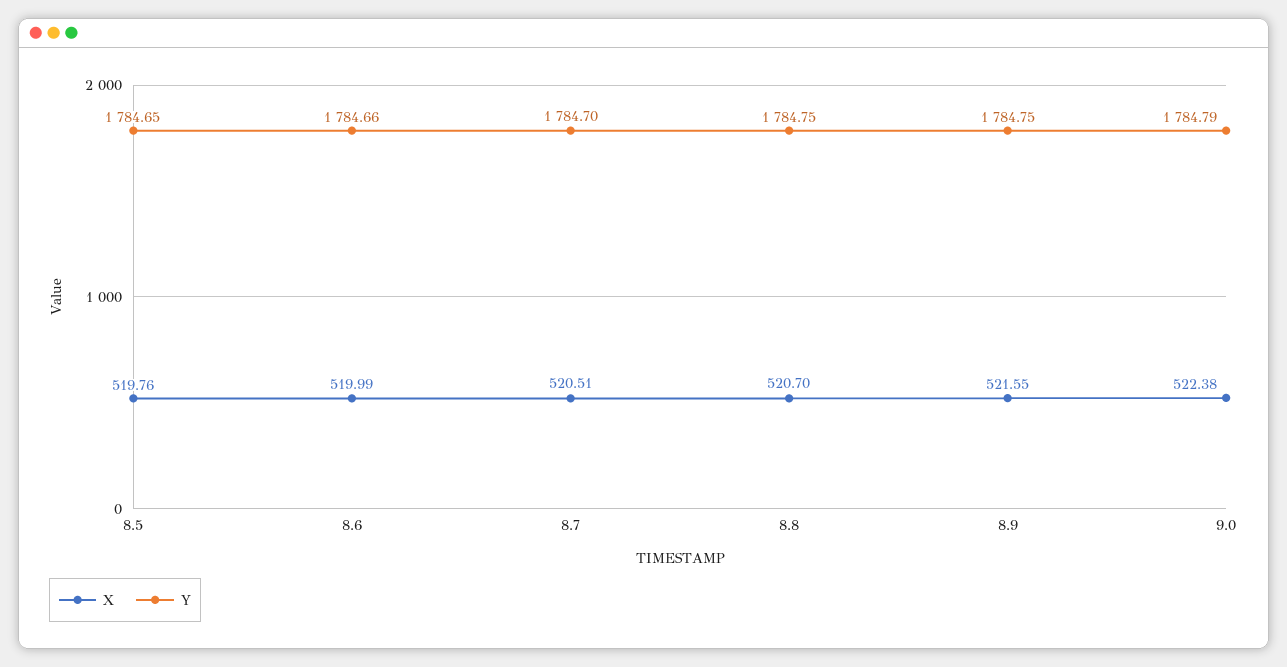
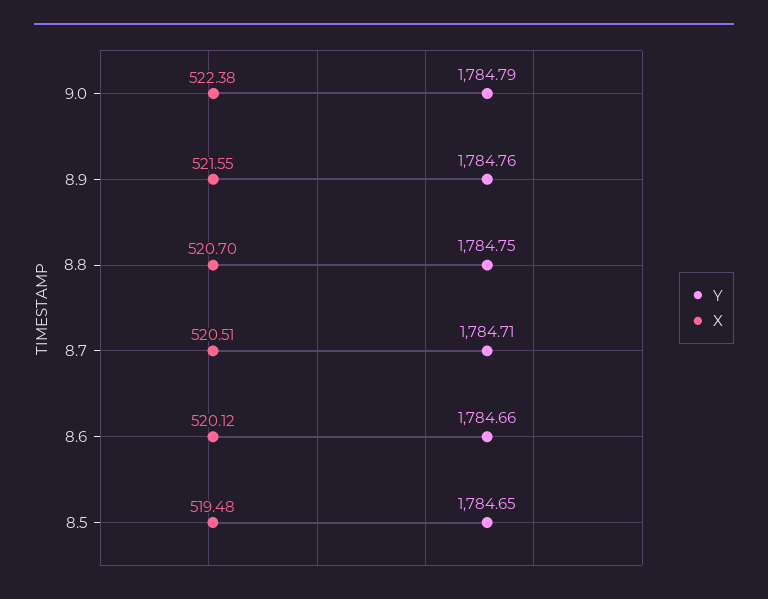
  {
    "X": {
-     "8.5": 519.76,
+     "8.5": 519.48,
-     "8.6": 519.99,
+     "8.6": 520.12,
      "8.7": 520.51,
      "8.8": 520.7,
      "8.9": 521.55,
      "9.0": 522.38
    },
    "Y": {
      "8.5": 1784.65,
      "8.6": 1784.66,
-     "8.7": 1784.7,
+     "8.7": 1784.71,
      "8.8": 1784.75,
-     "8.9": 1784.75,
+     "8.9": 1784.76,
      "9.0": 1784.79
    }
  }

